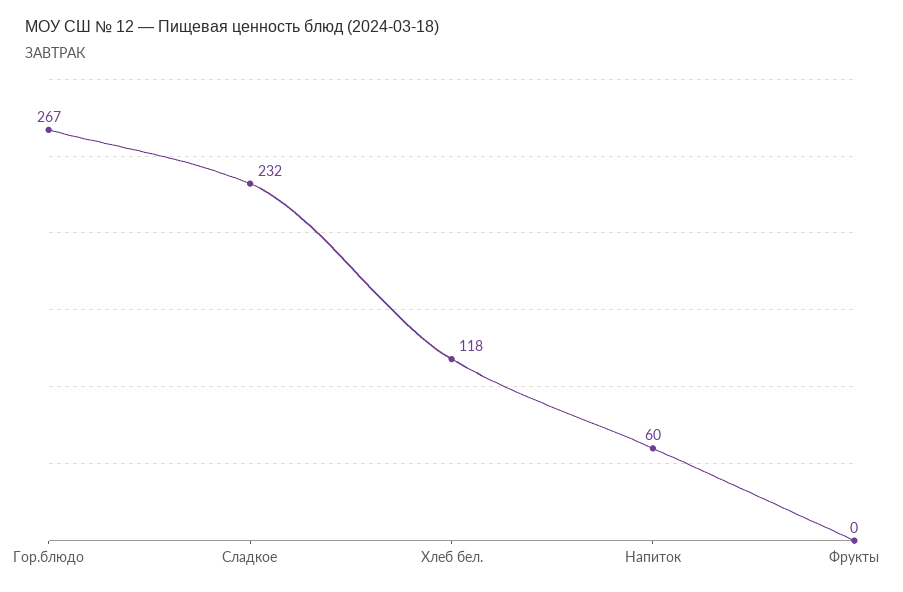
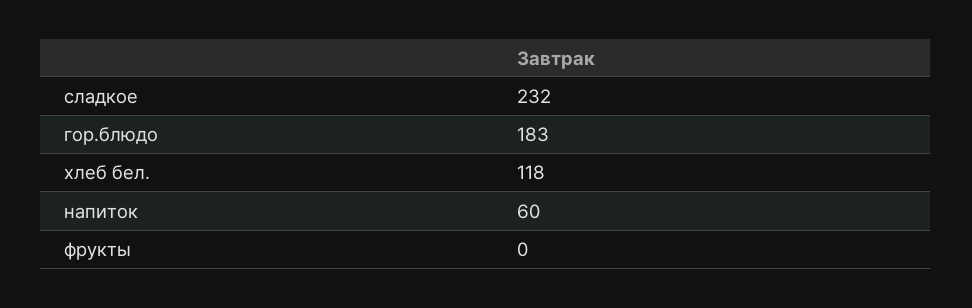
  {
-   "Гор.блюдо": 267,
+   "Гор.блюдо": 183,
    "Сладкое": 232,
    "Хлеб бел.": 118,
    "Напиток": 60,
    "Фрукты": 0
  }

